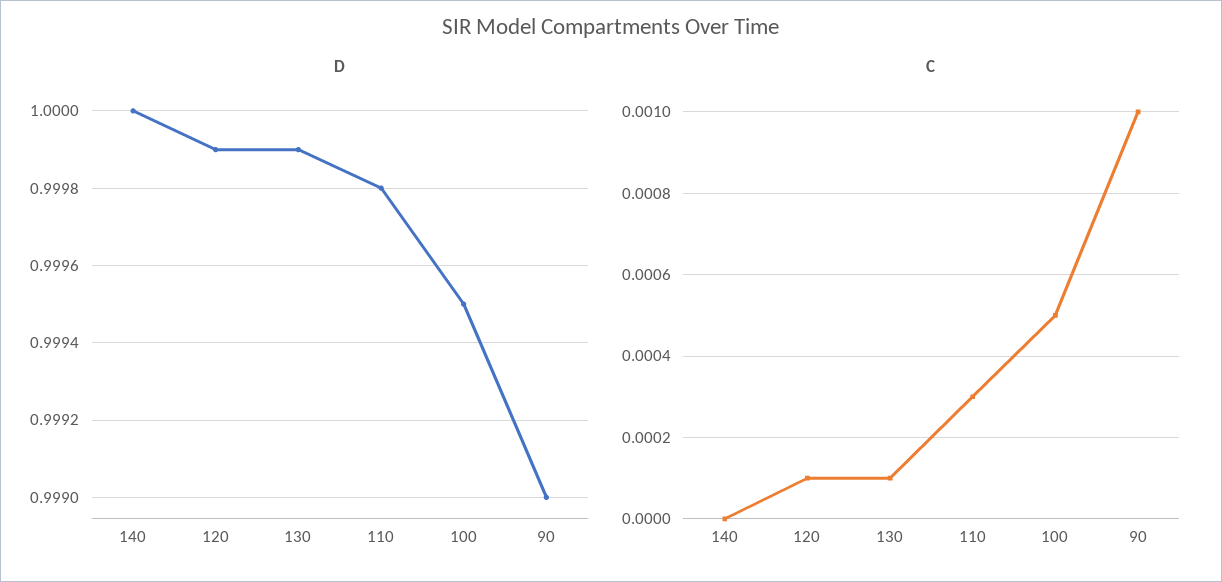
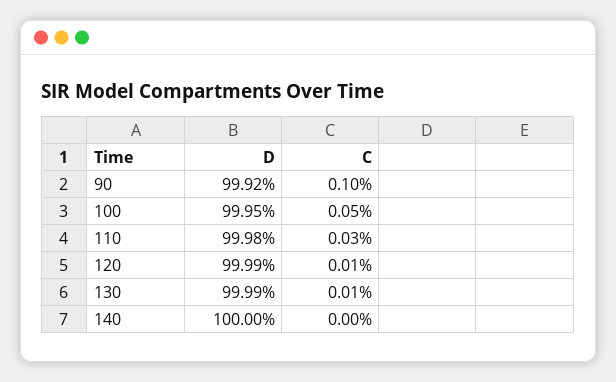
  {
    "D": {
      "140": 1,
      "120": 0.9999,
      "130": 0.9999,
      "110": 0.9998,
      "100": 0.9995,
-     "90": 0.999
+     "90": 0.9992
    },
    "C": {
      "140": 0,
      "120": 0.0001,
      "130": 0.0001,
      "110": 0.0003,
      "100": 0.0005,
      "90": 0.001
    }
  }

